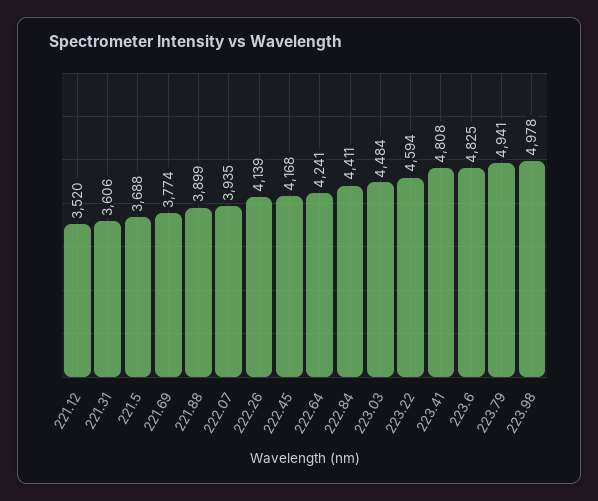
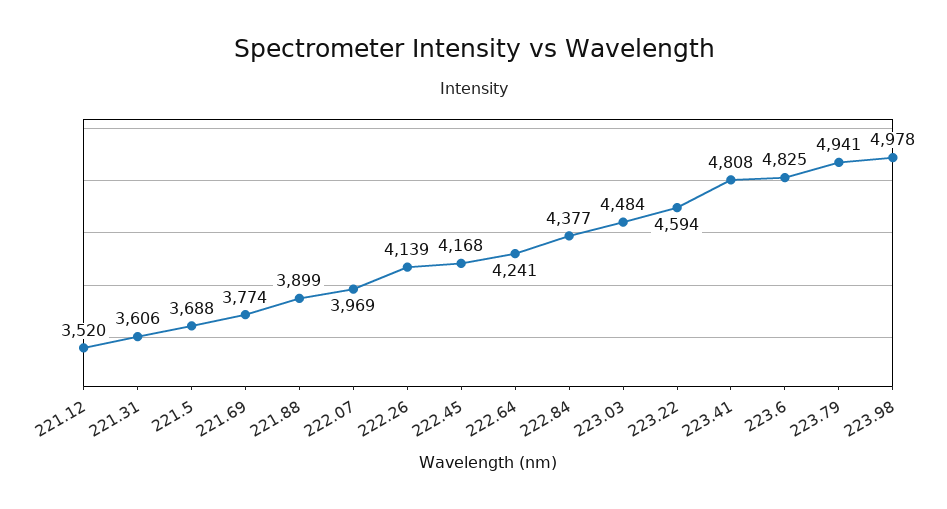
  {
    "221.12": 3520,
    "221.31": 3606,
    "221.5": 3688,
    "221.69": 3774,
    "221.88": 3899,
-   "222.07": 3935,
+   "222.07": 3969,
    "222.26": 4139,
    "222.45": 4168,
    "222.64": 4241,
-   "222.84": 4411,
+   "222.84": 4377,
    "223.03": 4484,
    "223.22": 4594,
    "223.41": 4808,
    "223.6": 4825,
    "223.79": 4941,
    "223.98": 4978
  }

